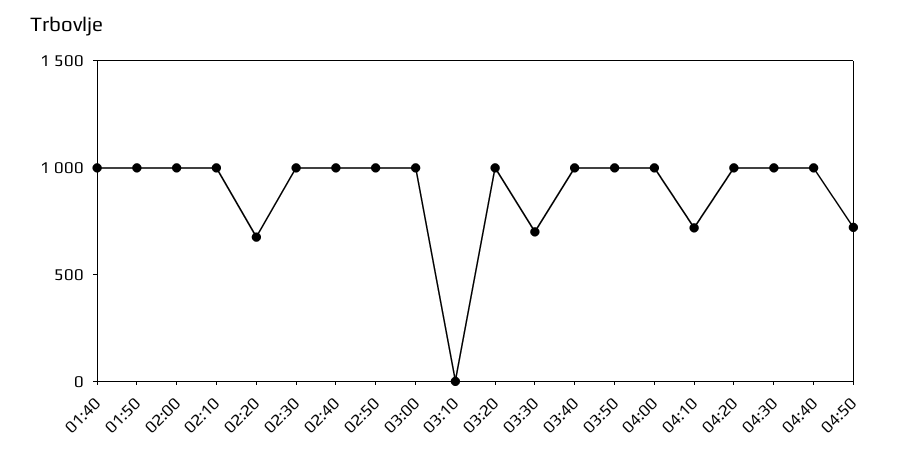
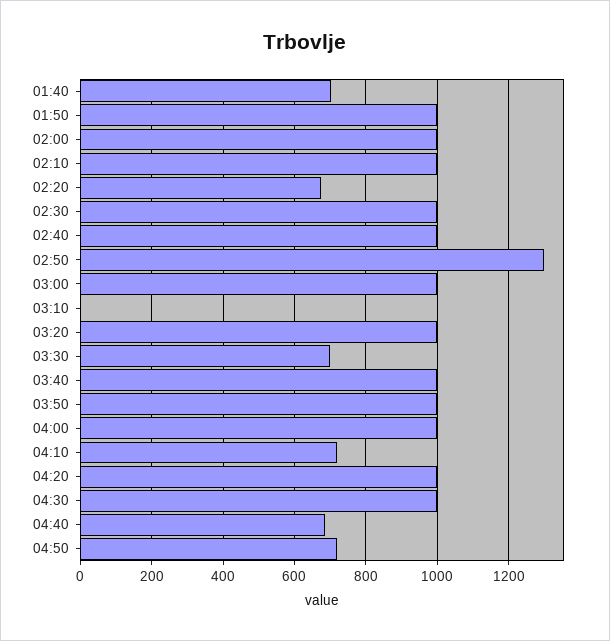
  {
-   "01:40": 1000,
+   "01:40": 700,
    "01:50": 1000,
    "02:00": 1000,
    "02:10": 1000,
    "02:20": 680,
    "02:30": 1000,
    "02:40": 1000,
-   "02:50": 1000,
+   "02:50": 1300,
    "03:00": 1000,
    "03:10": 0,
    "03:20": 1000,
    "03:30": 700,
    "03:40": 1000,
    "03:50": 1000,
    "04:00": 1000,
    "04:10": 720,
    "04:20": 1000,
    "04:30": 1000,
-   "04:40": 1000,
+   "04:40": 680,
    "04:50": 720
  }

